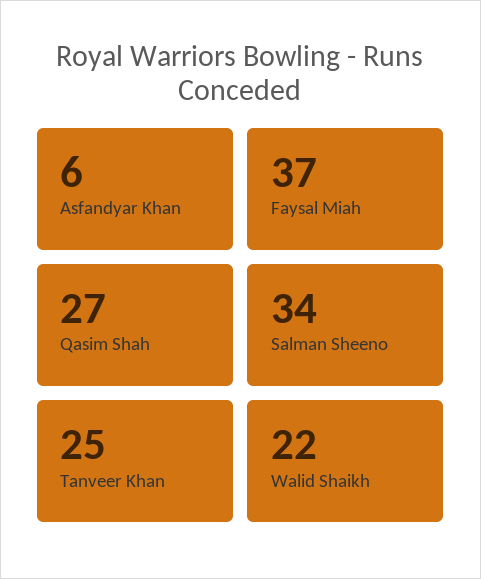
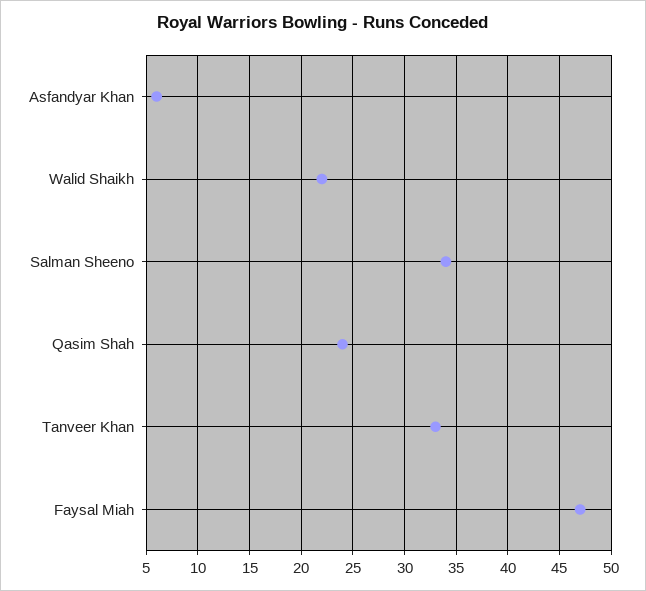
  {
    "Asfandyar Khan": 6,
-   "Faysal Miah": 37,
+   "Faysal Miah": 47,
-   "Qasim Shah": 27,
+   "Qasim Shah": 24,
    "Salman Sheeno": 34,
-   "Tanveer Khan": 25,
+   "Tanveer Khan": 33,
    "Walid Shaikh": 22
  }

